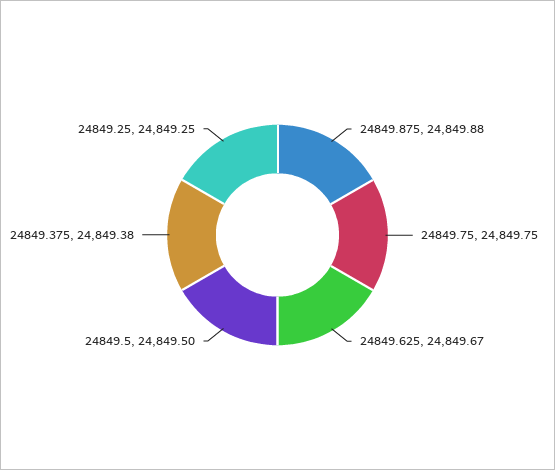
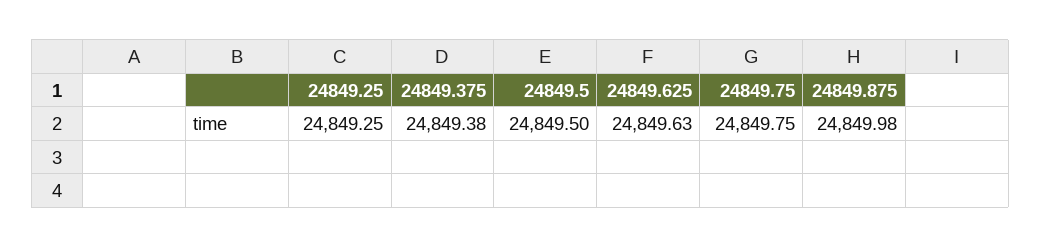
  {
-   "24849.875": 24849.88,
+   "24849.875": 24849.98,
    "24849.75": 24849.75,
-   "24849.625": 24849.67,
+   "24849.625": 24849.63,
    "24849.5": 24849.5,
    "24849.375": 24849.38,
    "24849.25": 24849.25
  }

